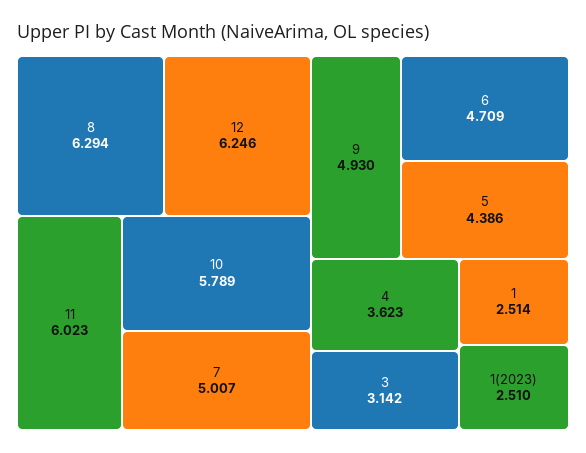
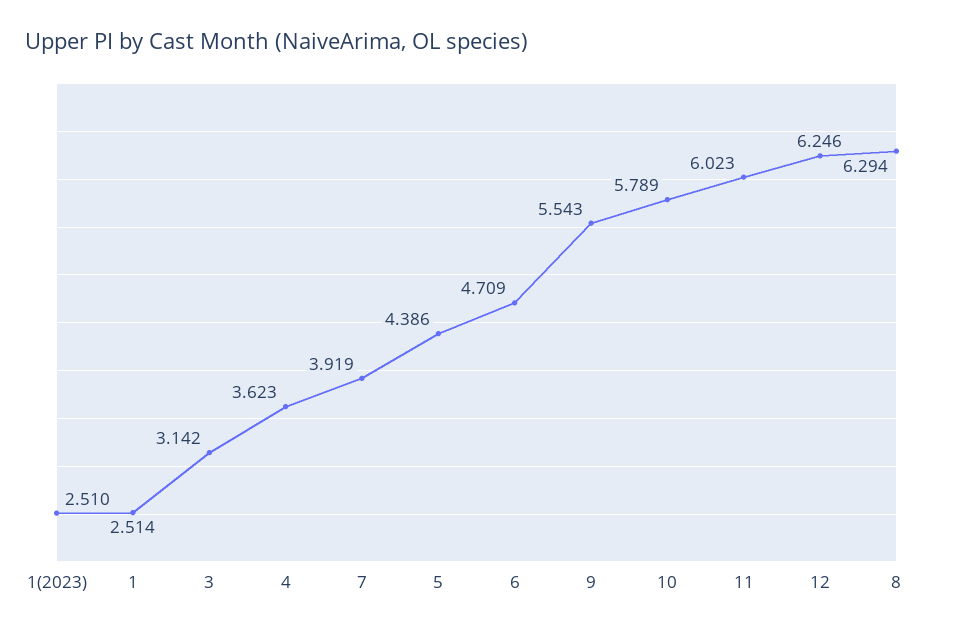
  {
    "8": 6.294,
    "12": 6.246,
    "11": 6.023,
    "10": 5.789,
-   "7": 5.007,
+   "7": 3.919,
-   "9": 4.93,
+   "9": 5.543,
    "6": 4.709,
    "5": 4.386,
    "4": 3.623,
    "3": 3.142,
    "1": 2.514,
    "1(2023)": 2.51
  }

